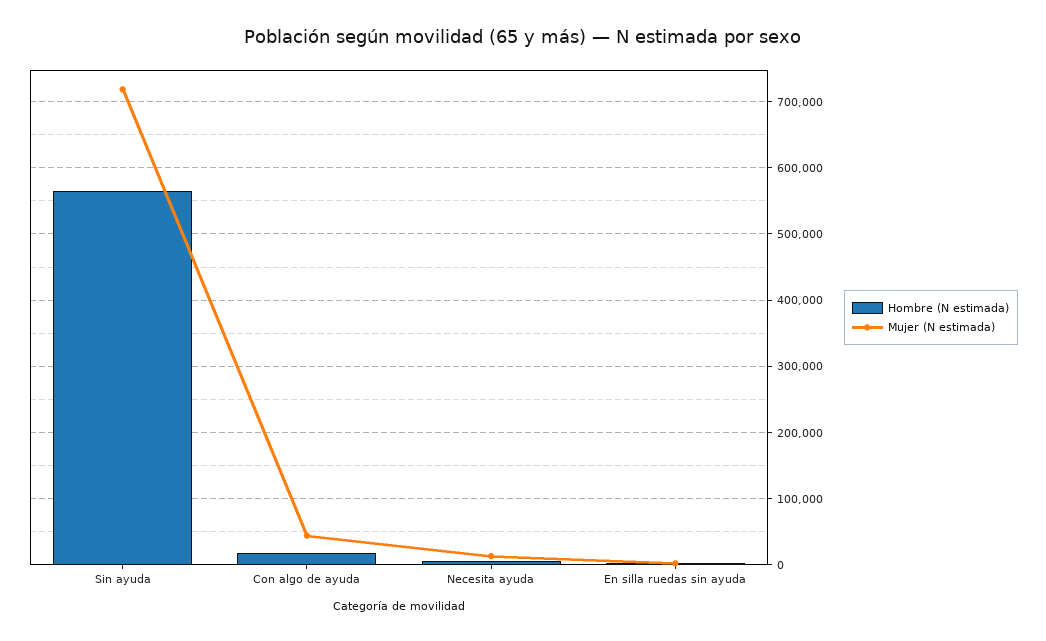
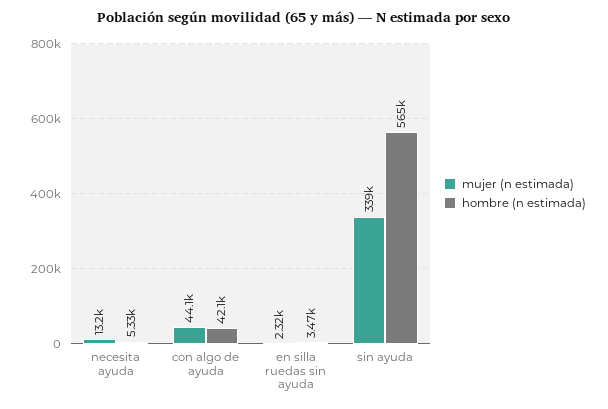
  {
    "Hombre (N estimada)": {
      "Sin ayuda": 565000,
-     "Con algo de ayuda": 20000,
+     "Con algo de ayuda": 42100,
      "Necesita ayuda": 5330,
      "En silla ruedas sin ayuda": 3470
    },
    "Mujer (N estimada)": {
-     "Sin ayuda": 720000,
+     "Sin ayuda": 339000,
      "Con algo de ayuda": 44100,
      "Necesita ayuda": 13200,
      "En silla ruedas sin ayuda": 2320
    }
  }

